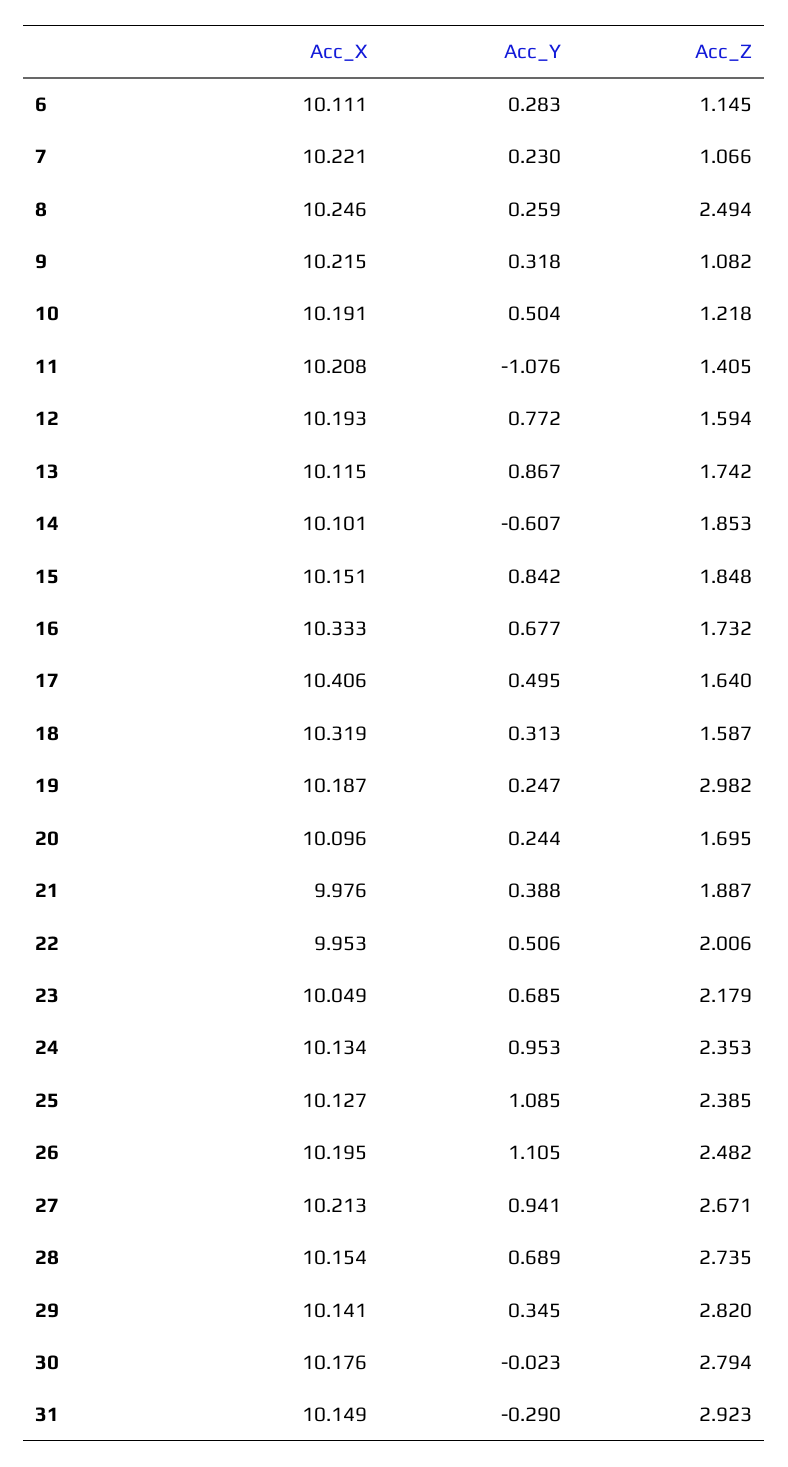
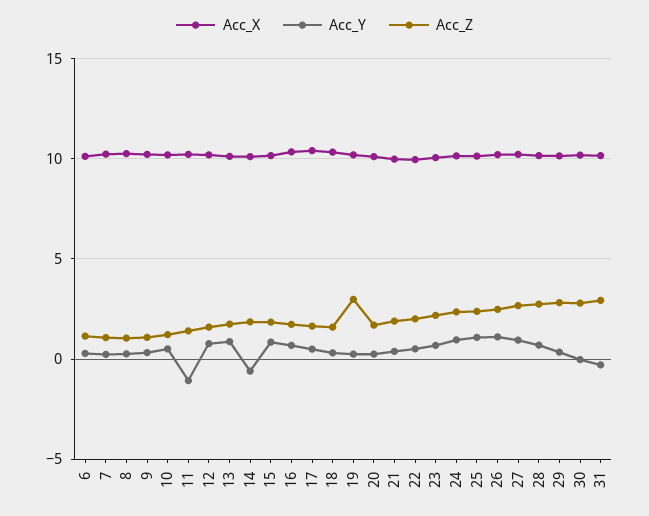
  {
    "Acc_X": {
      "6": 10.111,
      "7": 10.221,
      "8": 10.246,
      "9": 10.215,
      "10": 10.191,
      "11": 10.208,
      "12": 10.193,
      "13": 10.115,
      "14": 10.101,
      "15": 10.151,
      "16": 10.333,
      "17": 10.406,
      "18": 10.319,
      "19": 10.187,
      "20": 10.096,
      "21": 9.976,
      "22": 9.953,
      "23": 10.049,
      "24": 10.134,
      "25": 10.127,
      "26": 10.195,
      "27": 10.213,
      "28": 10.154,
      "29": 10.141,
      "30": 10.176,
      "31": 10.149
    },
    "Acc_Y": {
      "6": 0.283,
      "7": 0.23,
      "8": 0.259,
      "9": 0.318,
      "10": 0.504,
      "11": -1.076,
      "12": 0.772,
      "13": 0.867,
      "14": -0.607,
      "15": 0.842,
      "16": 0.677,
      "17": 0.495,
      "18": 0.313,
      "19": 0.247,
      "20": 0.244,
      "21": 0.388,
      "22": 0.506,
      "23": 0.685,
      "24": 0.953,
      "25": 1.085,
      "26": 1.105,
      "27": 0.941,
      "28": 0.689,
      "29": 0.345,
      "30": -0.023,
      "31": -0.29
    },
    "Acc_Z": {
      "6": 1.145,
      "7": 1.066,
-     "8": 2.494,
+     "8": 1,
      "9": 1.082,
      "10": 1.218,
      "11": 1.405,
      "12": 1.594,
      "13": 1.742,
      "14": 1.853,
      "15": 1.848,
      "16": 1.732,
      "17": 1.64,
      "18": 1.587,
      "19": 2.982,
      "20": 1.695,
      "21": 1.887,
      "22": 2.006,
      "23": 2.179,
      "24": 2.353,
      "25": 2.385,
      "26": 2.482,
      "27": 2.671,
      "28": 2.735,
      "29": 2.82,
      "30": 2.794,
      "31": 2.923
    }
  }

